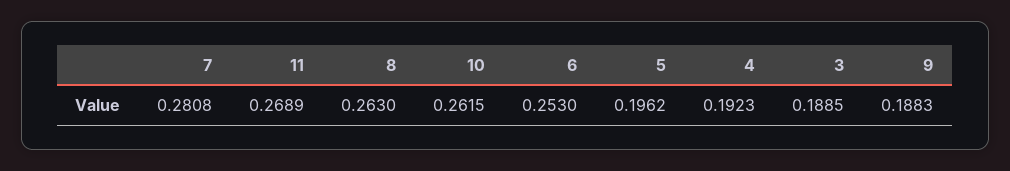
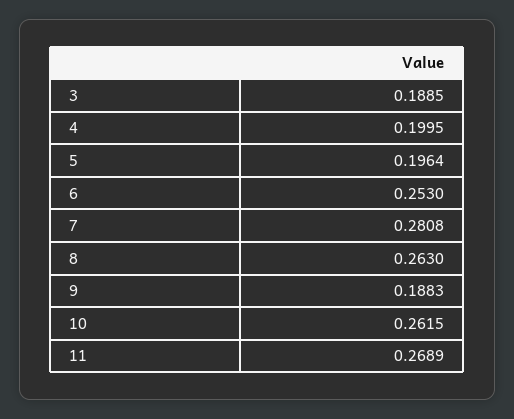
  {
    "7": 0.2808,
    "11": 0.2689,
    "8": 0.263,
    "10": 0.2615,
    "6": 0.253,
-   "5": 0.1962,
+   "5": 0.1964,
-   "4": 0.1923,
+   "4": 0.1995,
    "3": 0.1885,
    "9": 0.1883
  }

